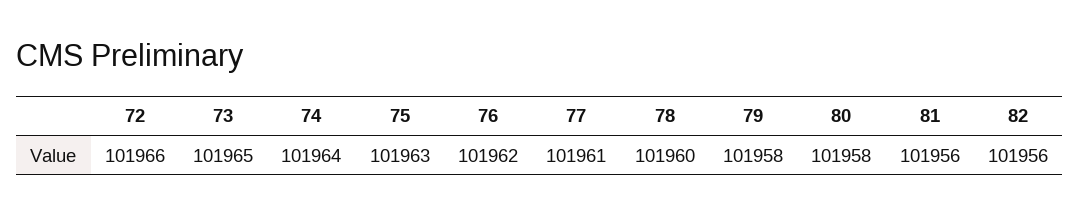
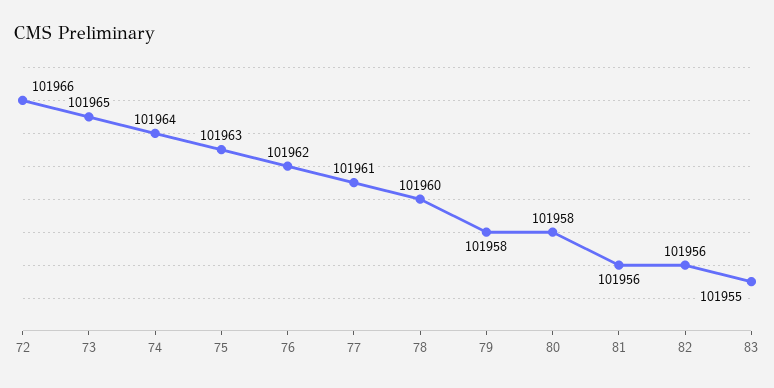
  {
    "72": 101966,
    "73": 101965,
    "74": 101964,
    "75": 101963,
    "76": 101962,
    "77": 101961,
    "78": 101960,
    "79": 101958,
    "80": 101958,
    "81": 101956,
-   "82": 101956
+   "82": 101956,
+   "83": 101955
  }

